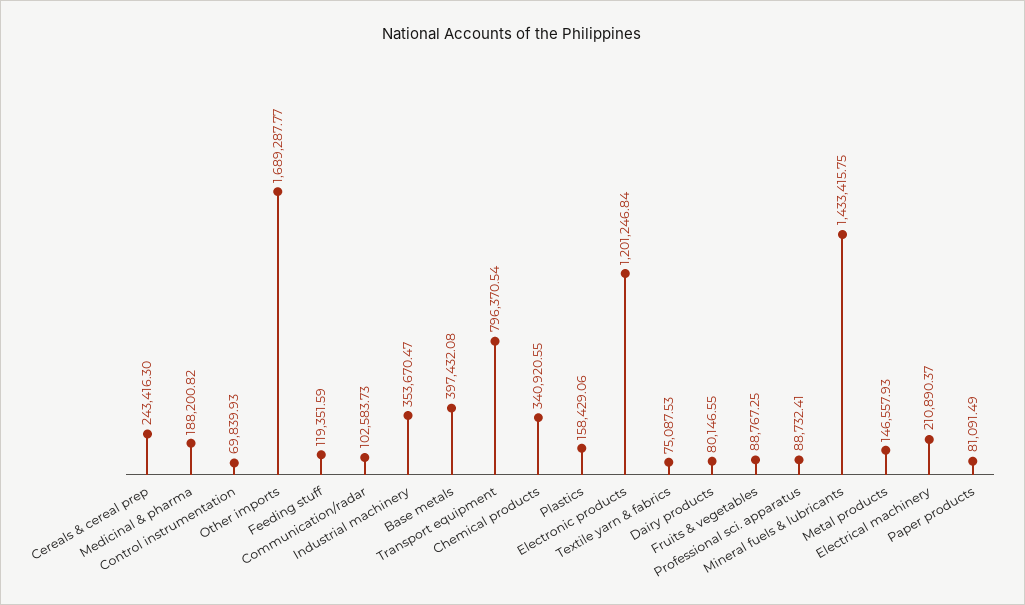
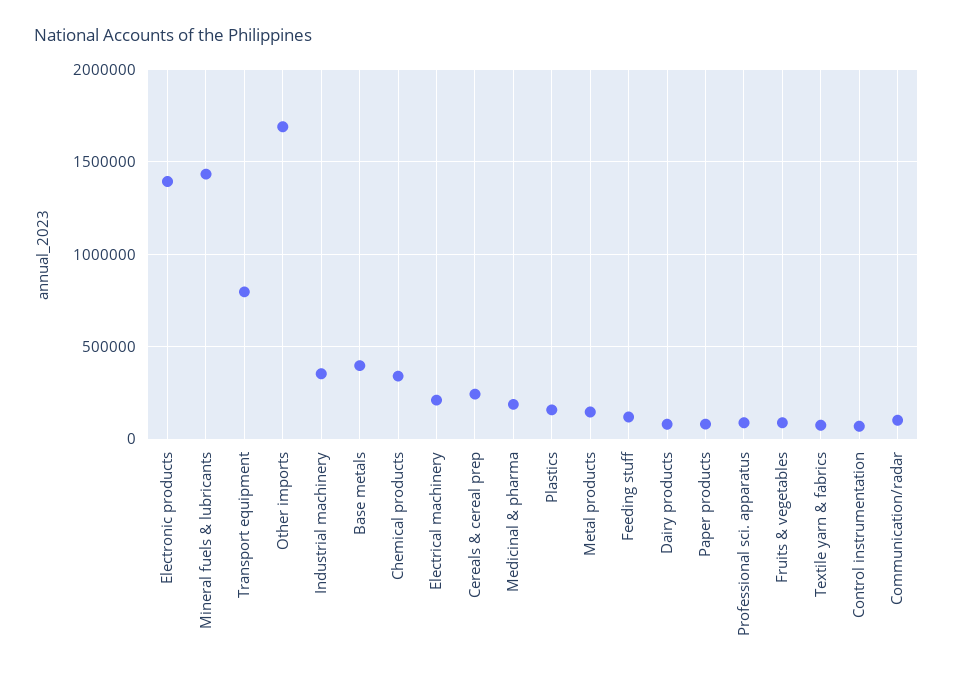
  {
    "Cereals & cereal prep": 243416.3,
    "Medicinal & pharma": 188200.82,
    "Control instrumentation": 69839.93,
    "Other imports": 1689287.77,
    "Feeding stuff": 119351.59,
    "Communication/radar": 102583.73,
    "Industrial machinery": 353670.47,
    "Base metals": 397432.08,
    "Transport equipment": 796370.54,
    "Chemical products": 340920.55,
    "Plastics": 158429.06,
-   "Electronic products": 1201246.84,
+   "Electronic products": 1400000,
    "Textile yarn & fabrics": 75087.53,
    "Dairy products": 80146.55,
    "Fruits & vegetables": 88767.25,
    "Professional sci. apparatus": 88732.41,
    "Mineral fuels & lubricants": 1433415.75,
    "Metal products": 146557.93,
    "Electrical machinery": 210890.37,
    "Paper products": 81091.49
  }

